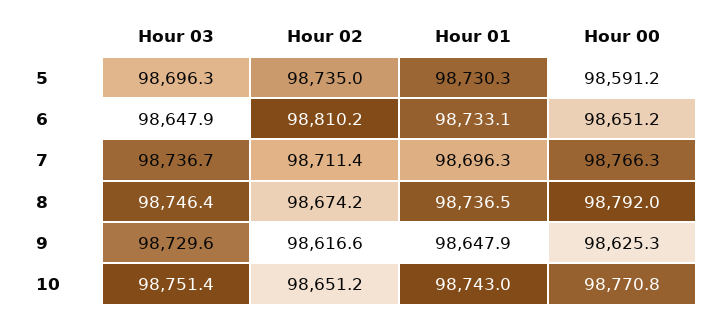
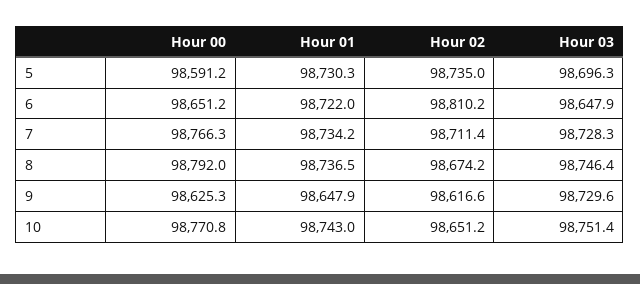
  {
    "Hour 03": {
      "5": 98696.3,
      "6": 98647.9,
-     "7": 98736.7,
+     "7": 98728.3,
      "8": 98746.4,
      "9": 98729.6,
      "10": 98751.4
    },
    "Hour 02": {
      "5": 98735,
      "6": 98810.2,
      "7": 98711.4,
      "8": 98674.2,
      "9": 98616.6,
      "10": 98651.2
    },
    "Hour 01": {
      "5": 98730.3,
-     "6": 98733.1,
+     "6": 98722,
-     "7": 98696.3,
+     "7": 98734.2,
      "8": 98736.5,
      "9": 98647.9,
      "10": 98743
    },
    "Hour 00": {
      "5": 98591.2,
      "6": 98651.2,
      "7": 98766.3,
      "8": 98792,
      "9": 98625.3,
      "10": 98770.8
    }
  }

